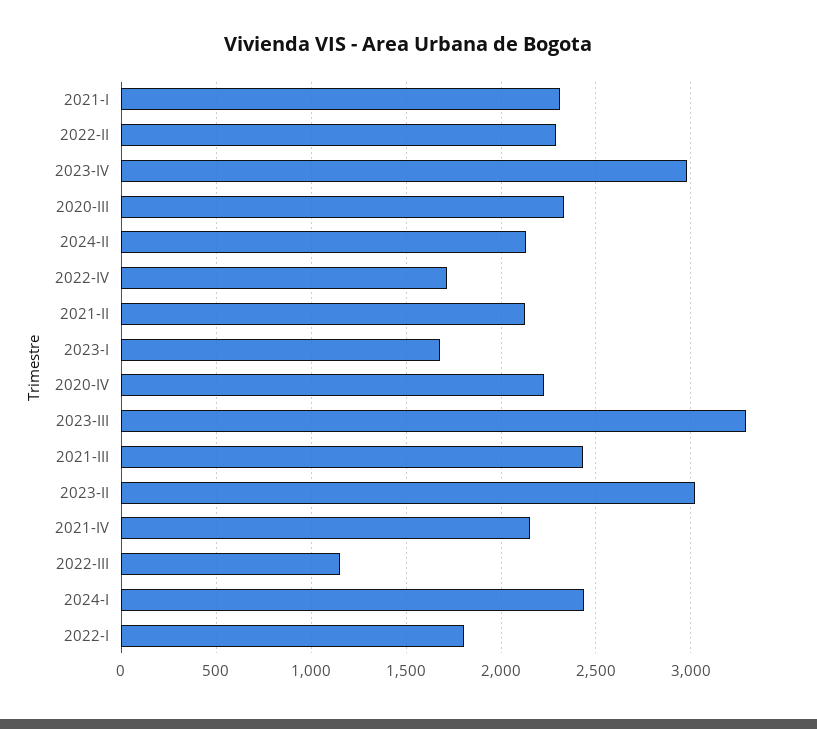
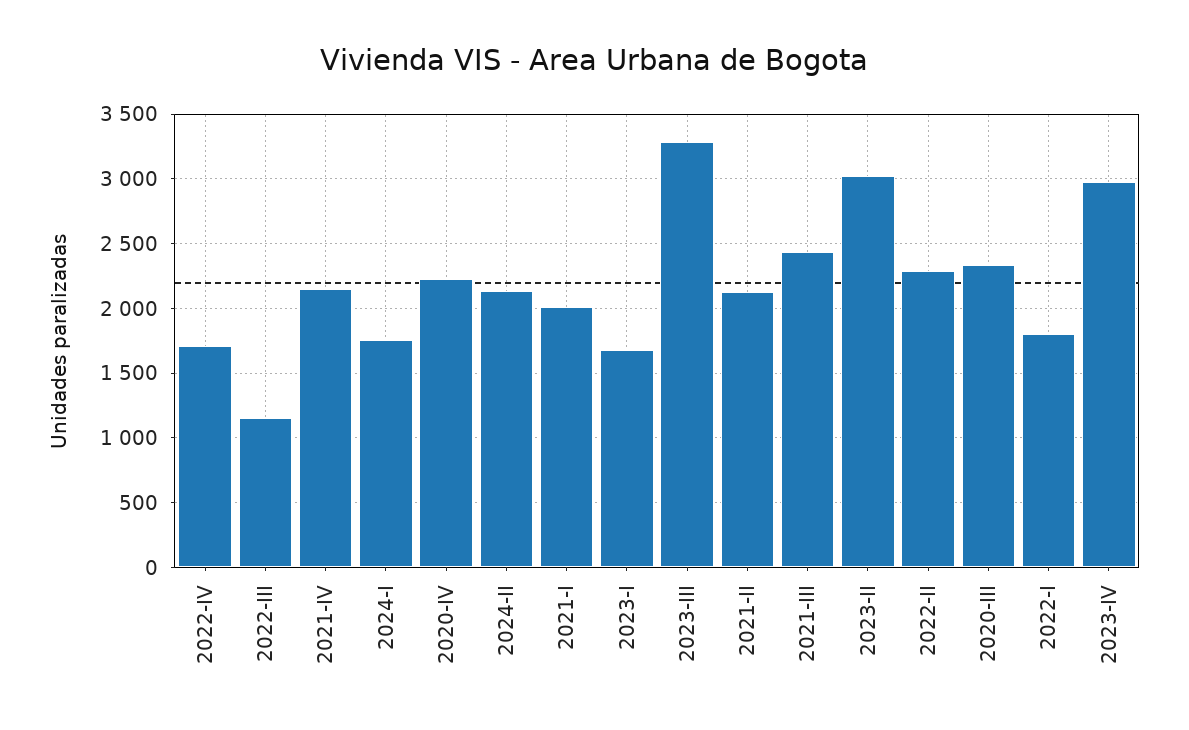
  {
-   "2021-I": 2300,
+   "2021-I": 2000,
    "2022-II": 2300,
    "2023-IV": 3000,
    "2020-III": 2350,
    "2024-II": 2150,
    "2022-IV": 1700,
    "2021-II": 2100,
    "2023-I": 1700,
    "2020-IV": 2250,
    "2023-III": 3300,
    "2021-III": 2450,
    "2023-II": 3000,
    "2021-IV": 2150,
    "2022-III": 1150,
-   "2024-I": 2450,
+   "2024-I": 1750,
    "2022-I": 1800
  }

